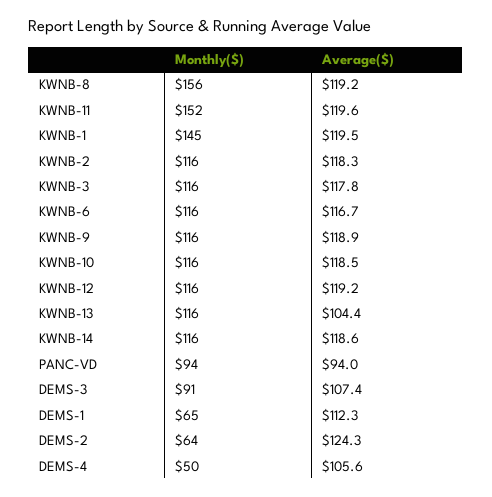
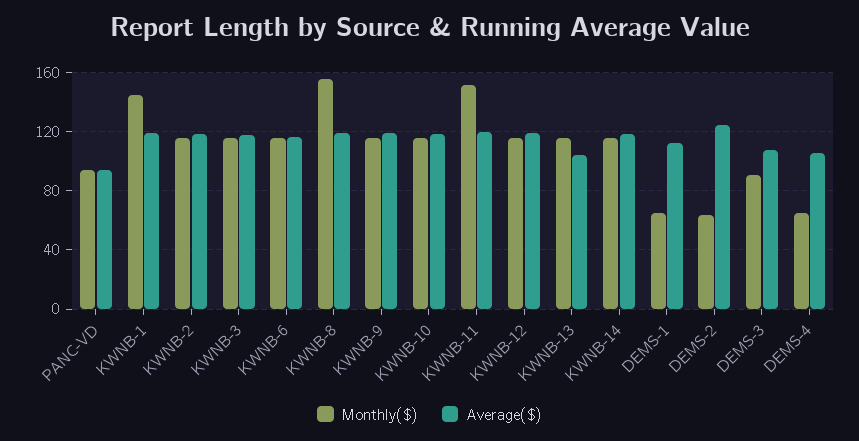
  {
    "Monthly($)": {
      "KWNB-8": 156,
      "KWNB-11": 152,
      "KWNB-1": 145,
      "KWNB-2": 116,
      "KWNB-3": 116,
      "KWNB-6": 116,
      "KWNB-9": 116,
      "KWNB-10": 116,
      "KWNB-12": 116,
      "KWNB-13": 116,
      "KWNB-14": 116,
      "PANC-VD": 94,
      "DEMS-3": 91,
      "DEMS-1": 65,
      "DEMS-2": 64,
-     "DEMS-4": 50
+     "DEMS-4": 65
    },
    "Average($)": {
      "KWNB-8": 119.2,
      "KWNB-11": 119.6,
      "KWNB-1": 119.5,
      "KWNB-2": 118.3,
      "KWNB-3": 117.8,
      "KWNB-6": 116.7,
      "KWNB-9": 118.9,
      "KWNB-10": 118.5,
      "KWNB-12": 119.2,
      "KWNB-13": 104.4,
      "KWNB-14": 118.6,
      "PANC-VD": 94,
      "DEMS-3": 107.4,
      "DEMS-1": 112.3,
      "DEMS-2": 124.3,
      "DEMS-4": 105.6
    }
  }

